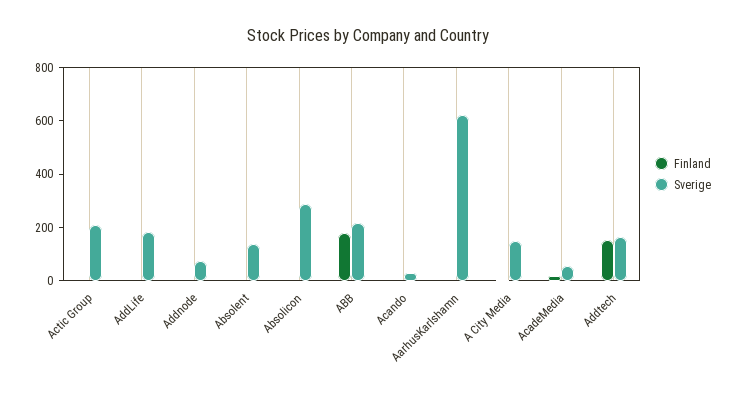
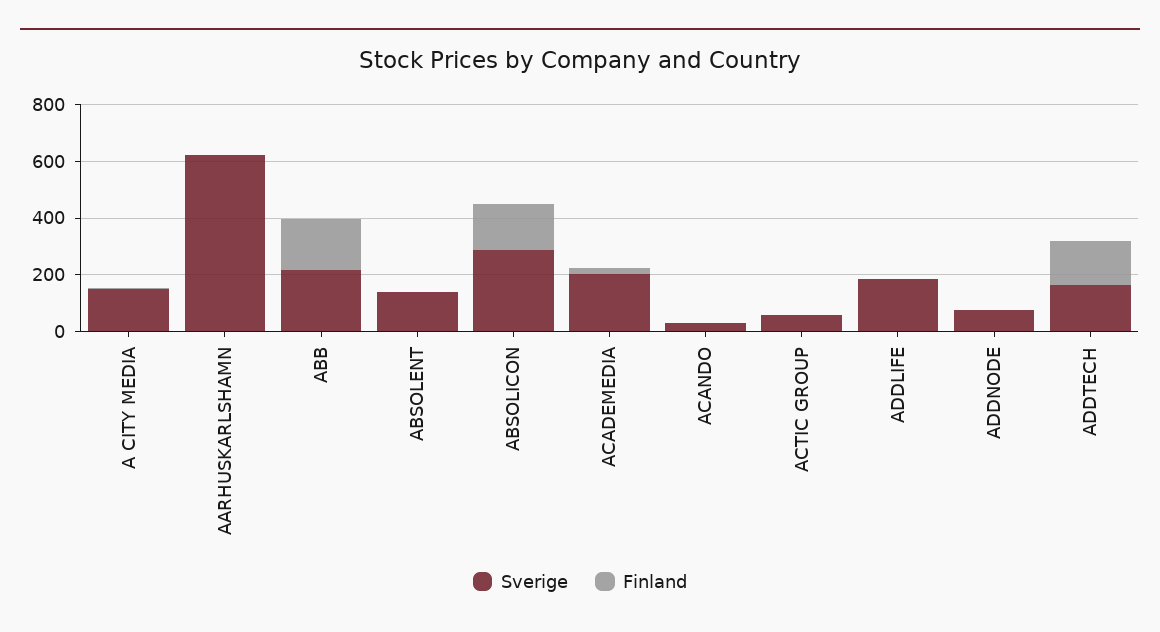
  {
    "Finland": {
      "Actic Group": 0,
      "AddLife": 0,
      "Addnode": 0,
      "Absolent": 0,
-     "Absolicon": 0,
+     "Absolicon": 150,
      "ABB": 200,
      "Acando": 0,
      "AarhusKarlshamn": 0,
      "A City Media": 0,
      "AcadeMedia": 0,
      "Addtech": 150
    },
    "Sverige": {
-     "Actic Group": 200,
+     "Actic Group": 50,
      "AddLife": 200,
      "Addnode": 50,
      "Absolent": 150,
      "Absolicon": 300,
      "ABB": 200,
      "Acando": 50,
      "AarhusKarlshamn": 600,
      "A City Media": 150,
-     "AcadeMedia": 50,
+     "AcadeMedia": 200,
      "Addtech": 150
    }
  }

